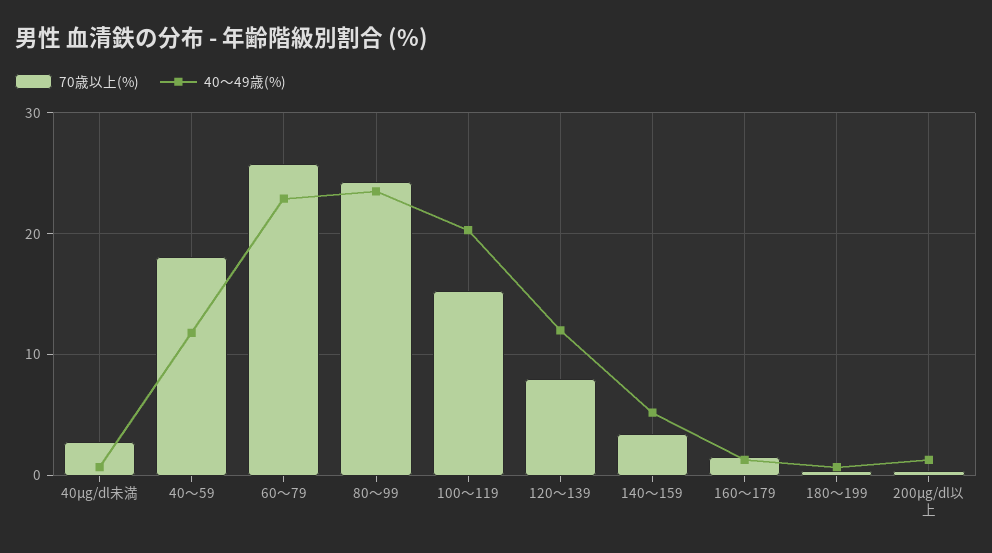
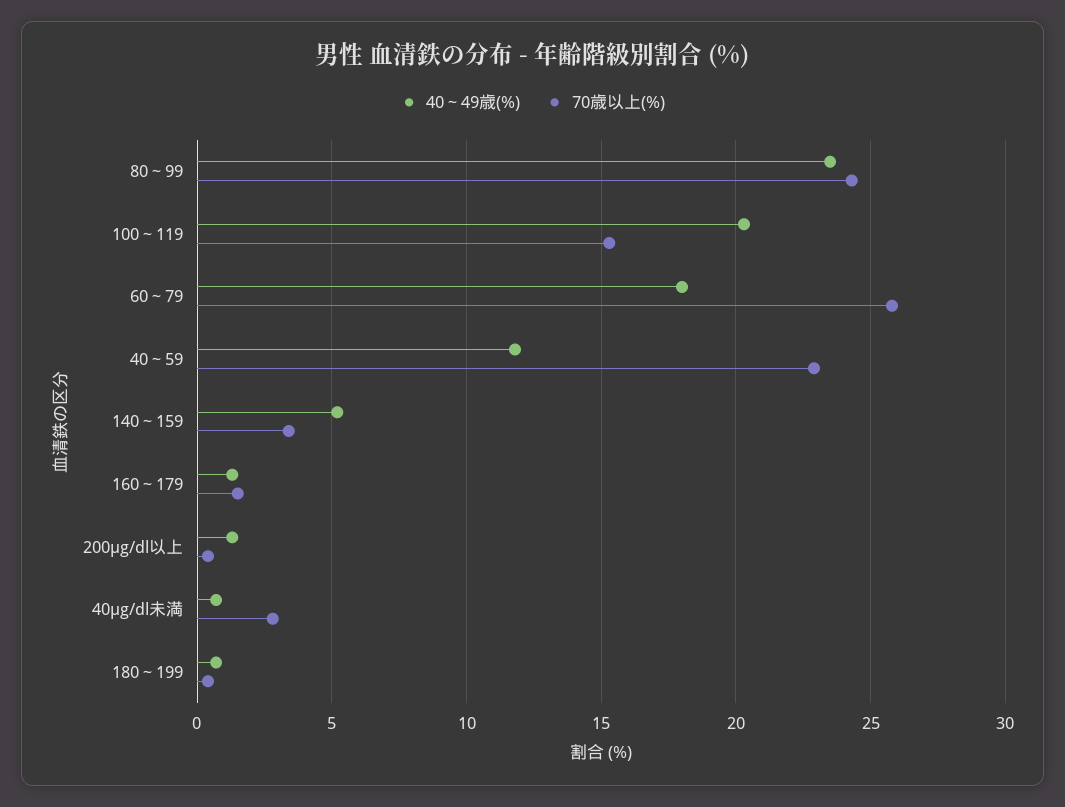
  {
    "70歳以上(%)": {
      "40μg/dl未満": 3,
-     "40～59": 18,
+     "40～59": 23,
      "60～79": 26,
      "80～99": 24.5,
      "100～119": 15.5,
-     "120～139": 8,
      "140～159": 3.5,
      "160～179": 1.5,
      "180～199": 0.5,
      "200μg/dl以上": 0.5
    },
    "40～49歳(%)": {
      "40μg/dl未満": 0.5,
      "40～59": 12,
-     "60～79": 23,
+     "60～79": 18,
      "80～99": 23.5,
      "100～119": 20.5,
-     "120～139": 12,
      "140～159": 5,
      "160～179": 1.5,
      "180～199": 0.5,
      "200μg/dl以上": 1.5
    }
  }

